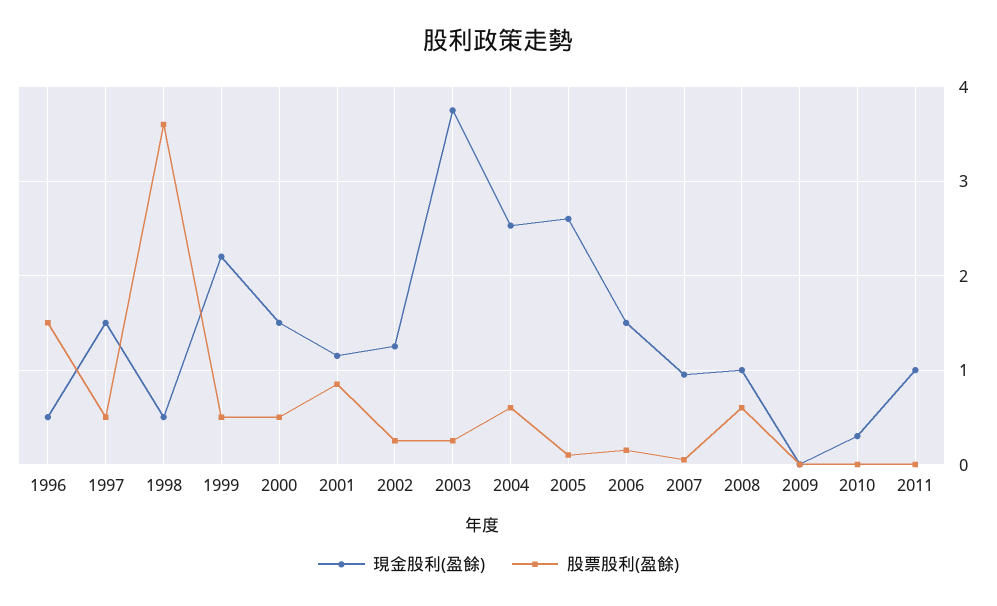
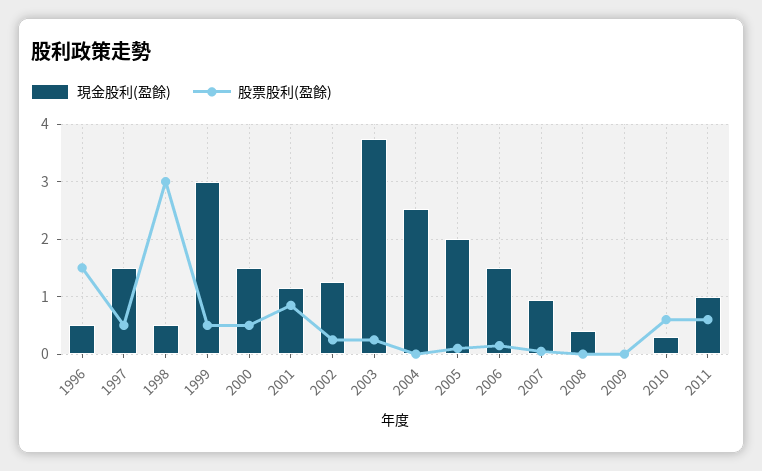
  {
    "現金股利(盈餘)": {
      "1996": 0.5,
      "1997": 1.5,
      "1998": 0.5,
-     "1999": 2.2,
+     "1999": 3,
      "2000": 1.5,
      "2001": 1.2,
      "2002": 1.3,
      "2003": 3.8,
      "2004": 2.5,
-     "2005": 2.6,
+     "2005": 2,
      "2006": 1.5,
      "2007": 1,
-     "2008": 1,
+     "2008": 0.4,
      "2009": 0,
      "2010": 0.3,
      "2011": 1
    },
    "股票股利(盈餘)": {
      "1996": 1.5,
      "1997": 0.5,
-     "1998": 3.6,
+     "1998": 3,
      "1999": 0.5,
      "2000": 0.5,
      "2001": 0.9,
      "2002": 0.3,
      "2003": 0.3,
-     "2004": 0.6,
+     "2004": 0,
      "2005": 0.1,
      "2006": 0.2,
      "2007": 0.1,
-     "2008": 0.6,
+     "2008": 0,
      "2009": 0,
-     "2010": 0,
+     "2010": 0.6,
-     "2011": 0
+     "2011": 0.6
    }
  }

